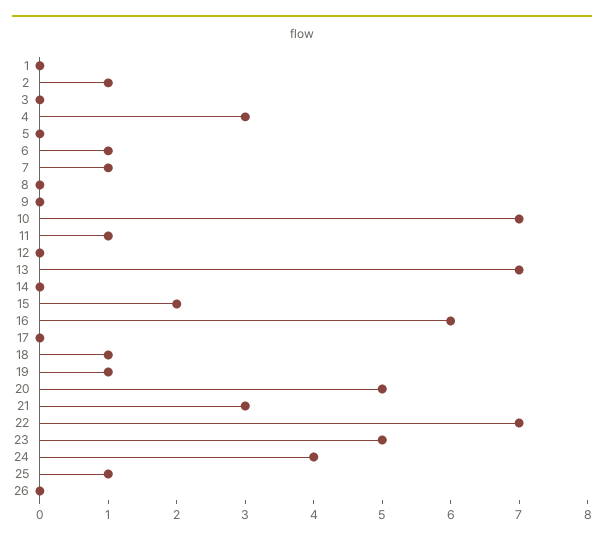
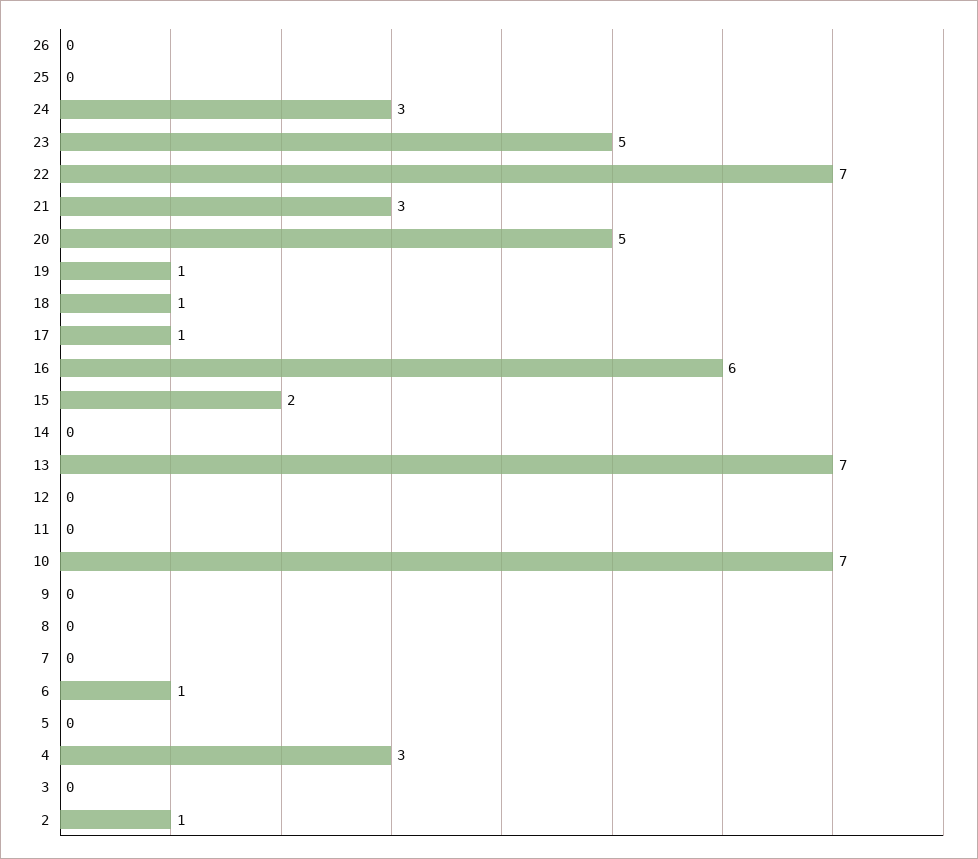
  {
-   "1": 0,
    "2": 1,
    "3": 0,
    "4": 3,
    "5": 0,
    "6": 1,
-   "7": 1,
+   "7": 0,
    "8": 0,
    "9": 0,
    "10": 7,
-   "11": 1,
+   "11": 0,
    "12": 0,
    "13": 7,
    "14": 0,
    "15": 2,
    "16": 6,
-   "17": 0,
+   "17": 1,
    "18": 1,
    "19": 1,
    "20": 5,
    "21": 3,
    "22": 7,
    "23": 5,
-   "24": 4,
+   "24": 3,
-   "25": 1,
+   "25": 0,
    "26": 0
  }

